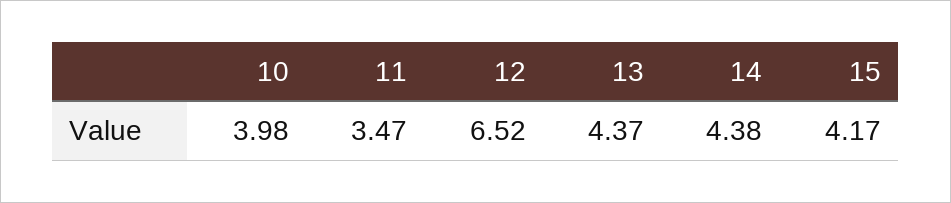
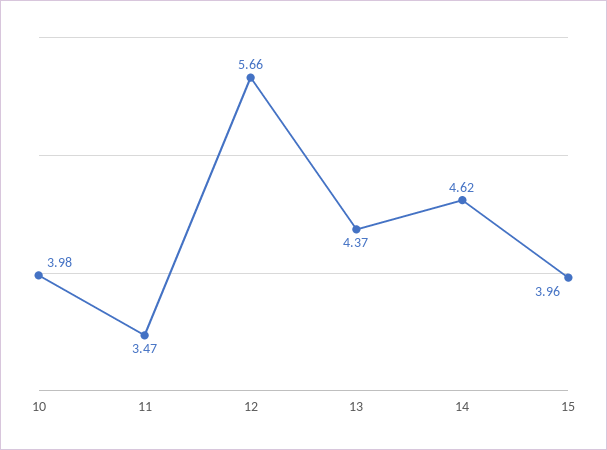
  {
    "10": 3.98,
    "11": 3.47,
-   "12": 6.52,
+   "12": 5.66,
    "13": 4.37,
-   "14": 4.38,
+   "14": 4.62,
-   "15": 4.17
+   "15": 3.96
  }

